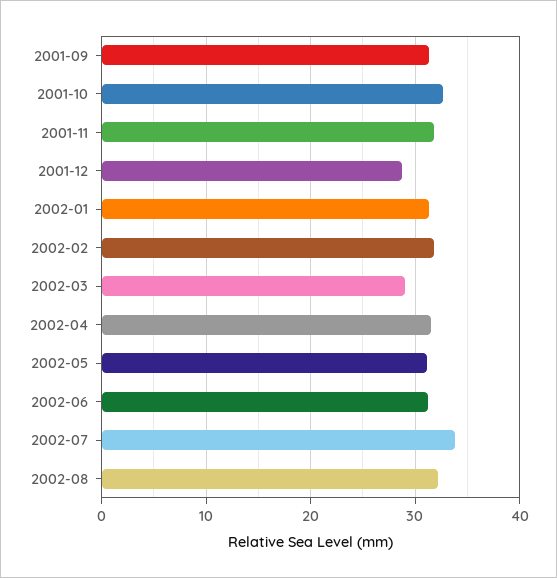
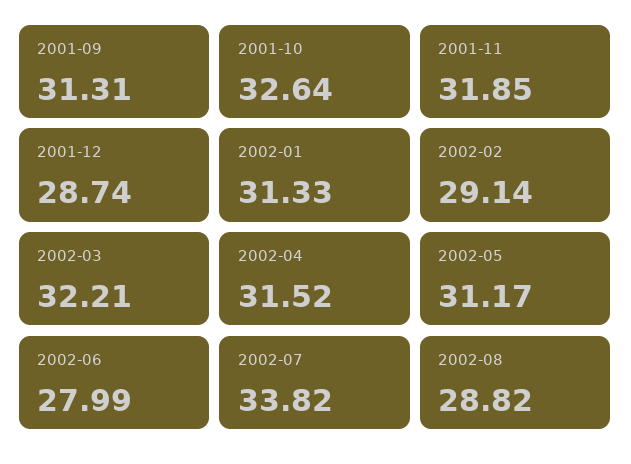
  {
    "2001-09": 31.31,
    "2001-10": 32.64,
    "2001-11": 31.85,
    "2001-12": 28.74,
    "2002-01": 31.33,
-   "2002-02": 32,
+   "2002-02": 29.14,
-   "2002-03": 29,
+   "2002-03": 32.21,
    "2002-04": 31.52,
    "2002-05": 31.17,
-   "2002-06": 31,
+   "2002-06": 27.99,
    "2002-07": 33.82,
-   "2002-08": 32
+   "2002-08": 28.82
  }

